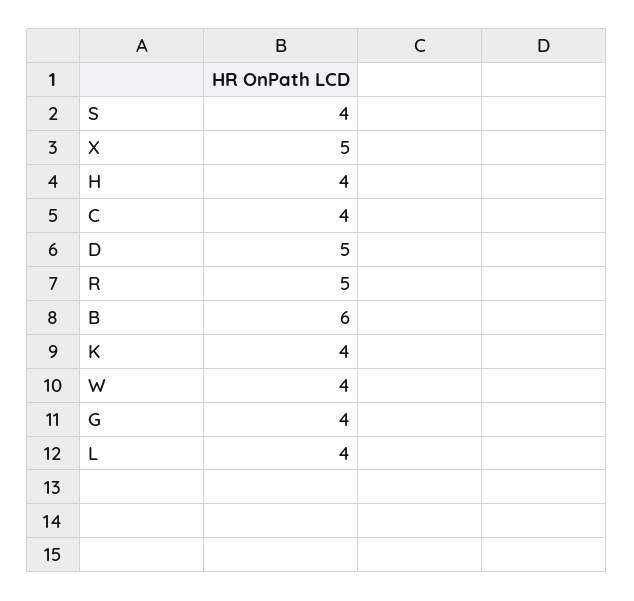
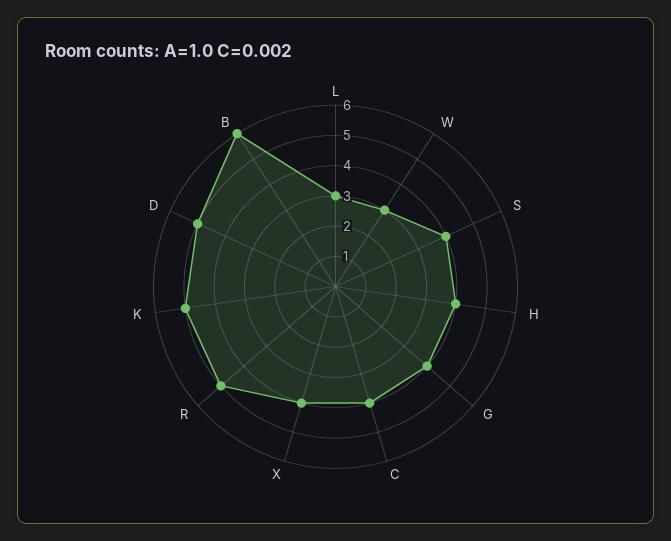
  {
    "S": 4,
-   "X": 5,
+   "X": 4,
    "H": 4,
    "C": 4,
    "D": 5,
    "R": 5,
    "B": 6,
-   "K": 4,
+   "K": 5,
-   "W": 4,
+   "W": 3,
    "G": 4,
-   "L": 4
+   "L": 3
  }

